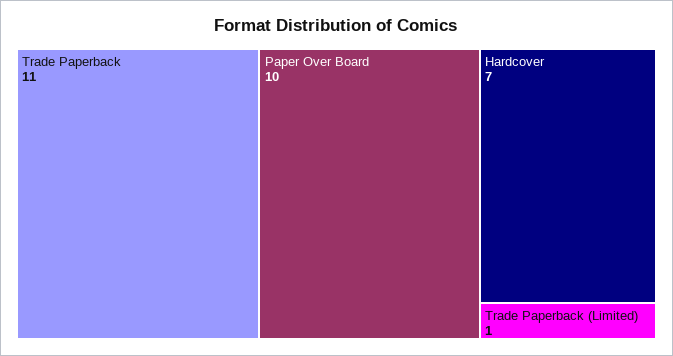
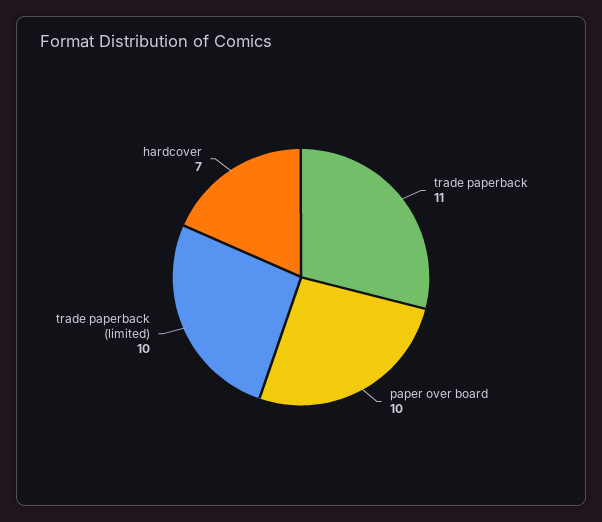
  {
    "Trade Paperback": 11,
    "Paper Over Board": 10,
    "Hardcover": 7,
-   "Trade Paperback (Limited)": 1
+   "Trade Paperback (Limited)": 10
  }

